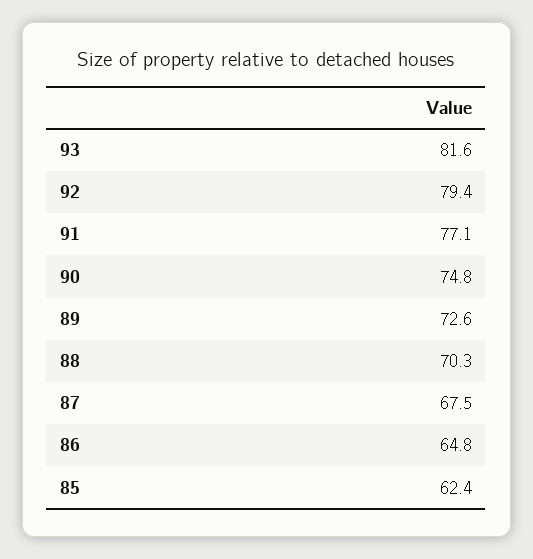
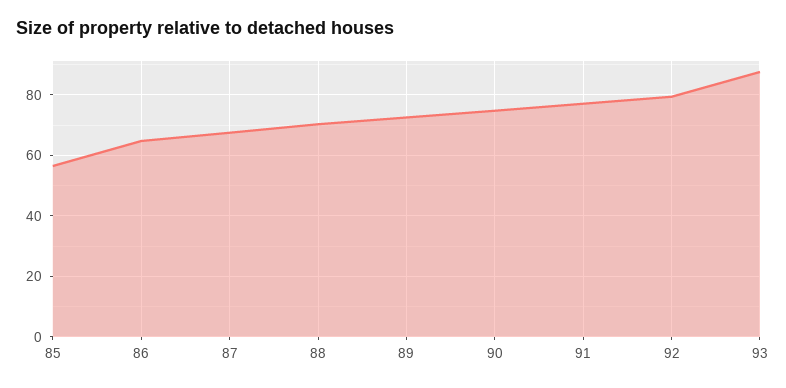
  {
-   "93": 81.6,
+   "93": 88,
    "92": 79.4,
    "91": 77.1,
    "90": 74.8,
    "89": 72.6,
    "88": 70.3,
    "87": 67.5,
    "86": 64.8,
-   "85": 62.4
+   "85": 56
  }

